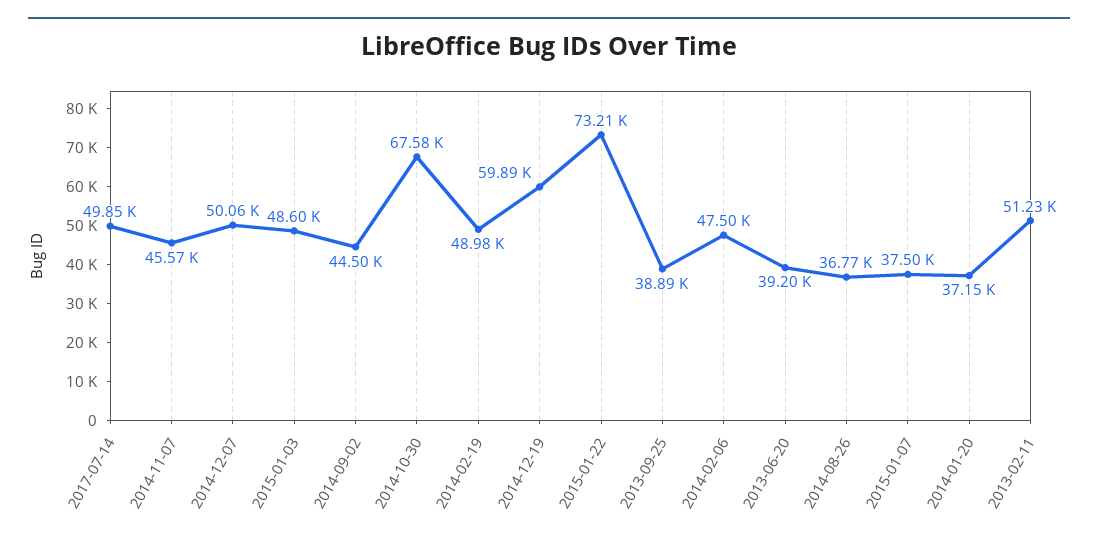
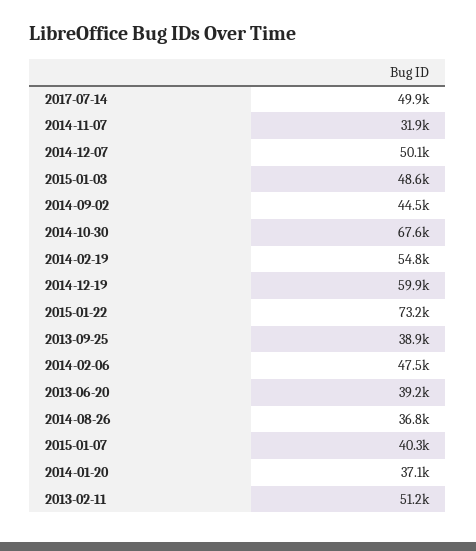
  {
    "2017-07-14": 49850,
-   "2014-11-07": 45570,
+   "2014-11-07": 31900,
    "2014-12-07": 50060,
    "2015-01-03": 48600,
    "2014-09-02": 44500,
    "2014-10-30": 67580,
-   "2014-02-19": 48980,
+   "2014-02-19": 54800,
    "2014-12-19": 59890,
    "2015-01-22": 73210,
    "2013-09-25": 38890,
    "2014-02-06": 47500,
    "2013-06-20": 39200,
    "2014-08-26": 36770,
-   "2015-01-07": 37500,
+   "2015-01-07": 40300,
    "2014-01-20": 37150,
    "2013-02-11": 51230
  }

